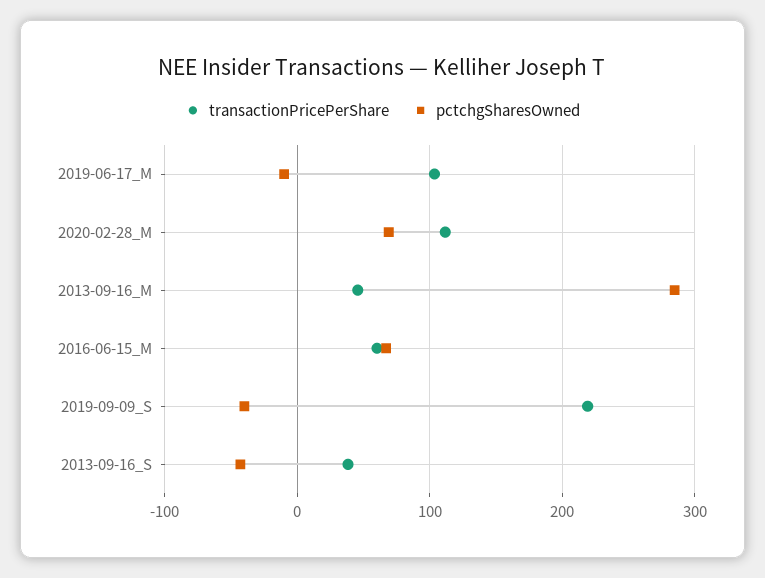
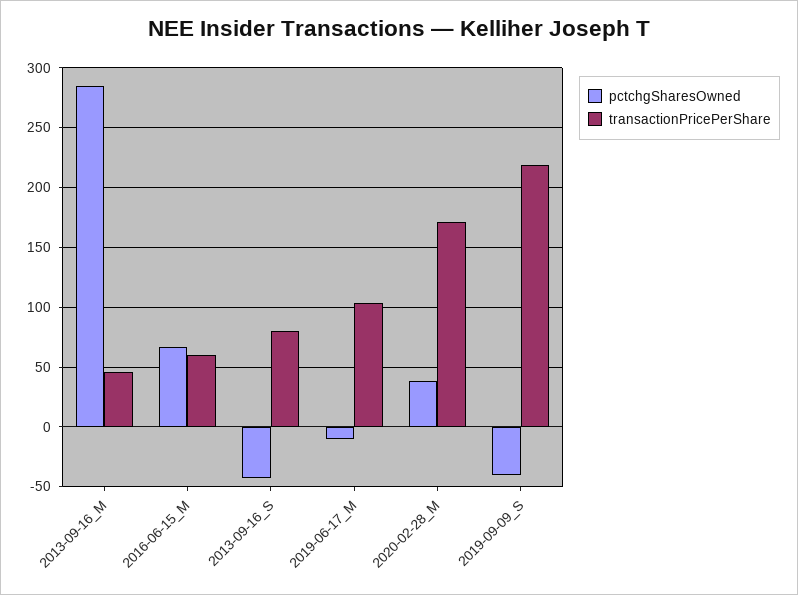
  {
    "transactionPricePerShare": {
      "2019-06-17_M": 100,
-     "2020-02-28_M": 110,
+     "2020-02-28_M": 170,
      "2013-09-16_M": 50,
      "2016-06-15_M": 60,
      "2019-09-09_S": 220,
-     "2013-09-16_S": 40
+     "2013-09-16_S": 80
    },
    "pctchgSharesOwned": {
      "2019-06-17_M": -10,
-     "2020-02-28_M": 70,
+     "2020-02-28_M": 40,
      "2013-09-16_M": 290,
      "2016-06-15_M": 70,
      "2019-09-09_S": -40,
      "2013-09-16_S": -40
    }
  }

